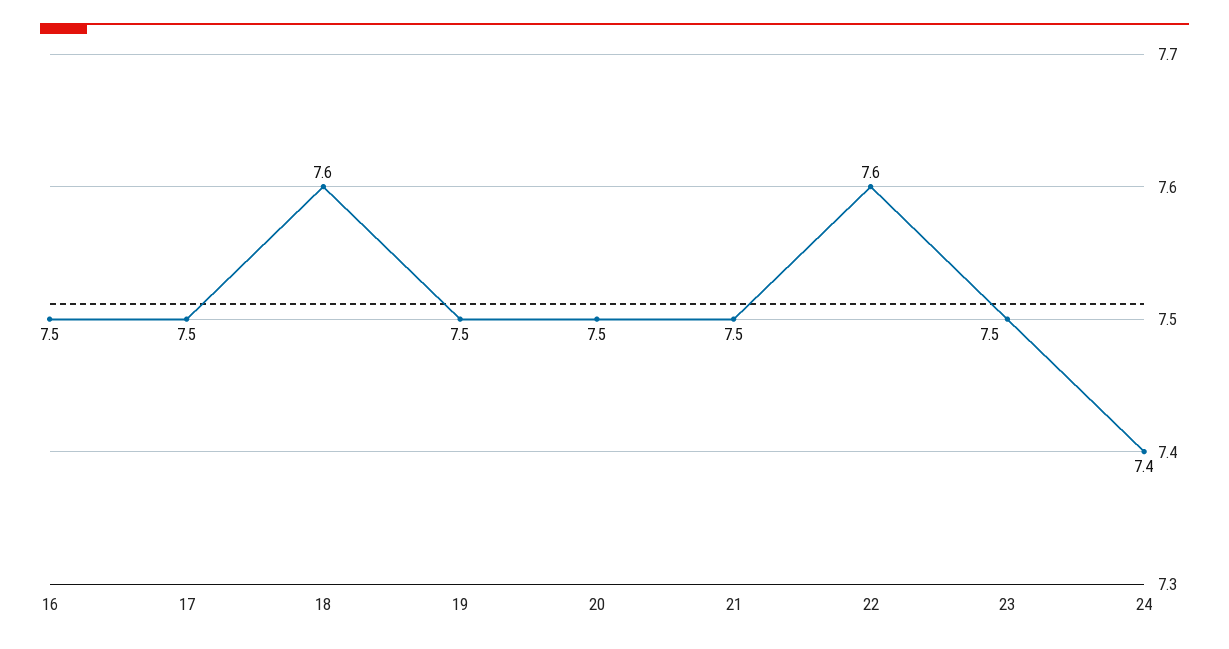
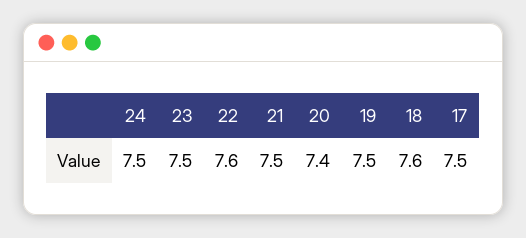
  {
-   "16": 7.5,
    "17": 7.5,
    "18": 7.6,
    "19": 7.5,
-   "20": 7.5,
+   "20": 7.4,
    "21": 7.5,
    "22": 7.6,
    "23": 7.5,
-   "24": 7.4
+   "24": 7.5
  }

